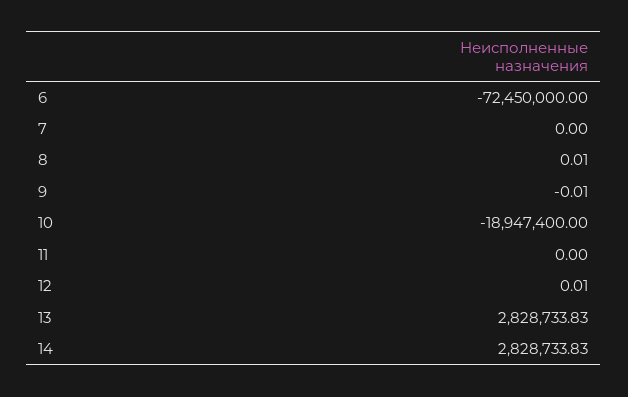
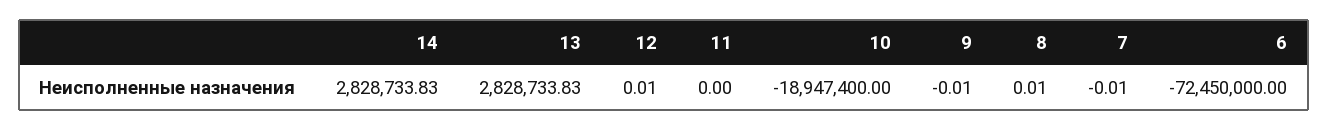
  {
    "6": -72450000,
-   "7": 0,
+   "7": -0.01,
    "8": 0.01,
    "9": -0.01,
    "10": -18947400,
    "11": 0,
    "12": 0.01,
    "13": 2828733.83,
    "14": 2828733.83
  }

